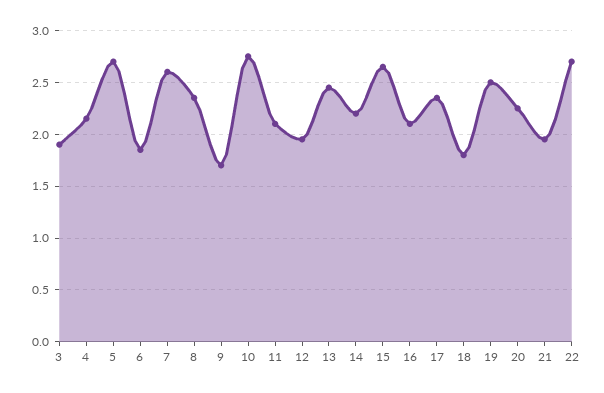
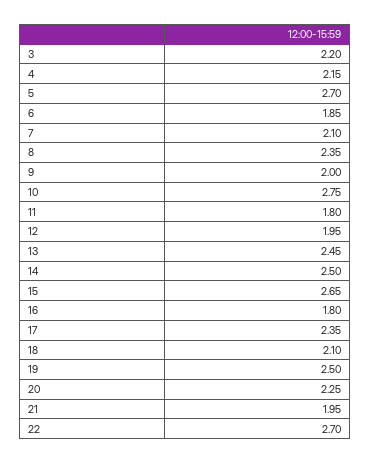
  {
-   "3": 1.9,
+   "3": 2.2,
    "4": 2.15,
    "5": 2.7,
    "6": 1.85,
-   "7": 2.6,
+   "7": 2.1,
    "8": 2.35,
-   "9": 1.7,
+   "9": 2,
    "10": 2.75,
-   "11": 2.1,
+   "11": 1.8,
    "12": 1.95,
    "13": 2.45,
-   "14": 2.2,
+   "14": 2.5,
    "15": 2.65,
-   "16": 2.1,
+   "16": 1.8,
    "17": 2.35,
-   "18": 1.8,
+   "18": 2.1,
    "19": 2.5,
    "20": 2.25,
    "21": 1.95,
    "22": 2.7
  }

